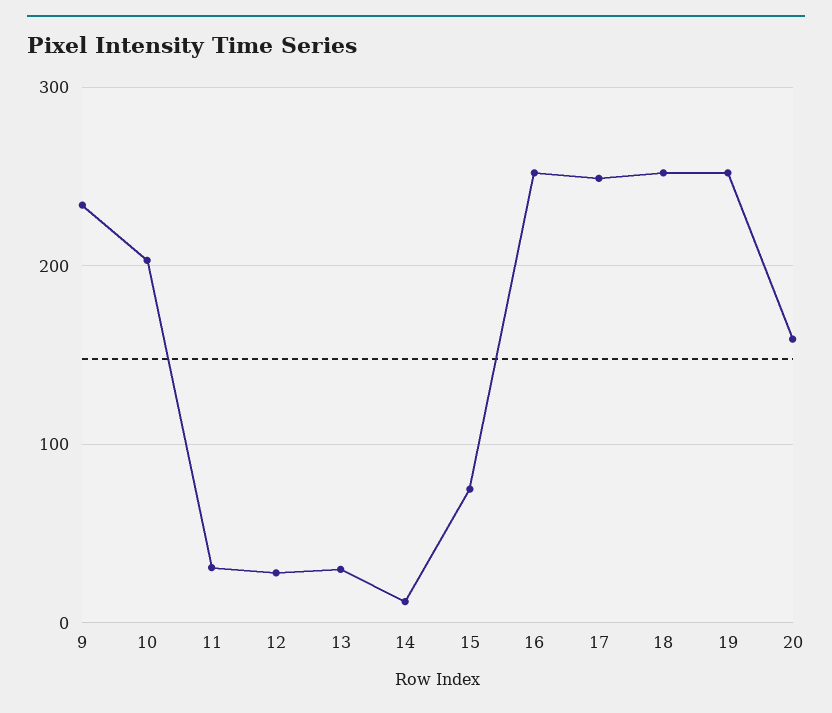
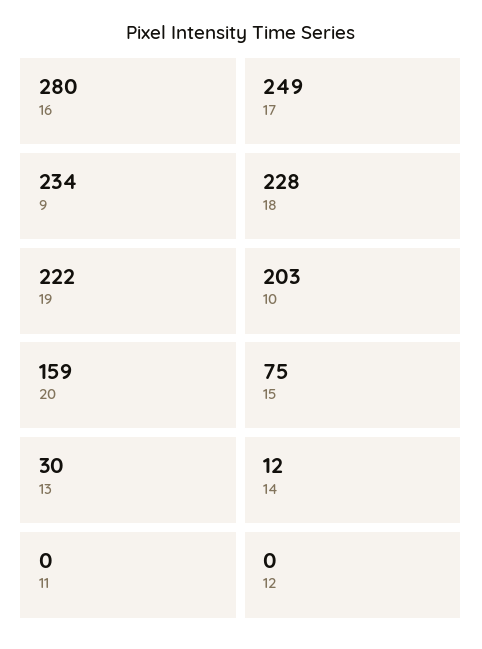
  {
    "9": 234,
    "10": 203,
-   "11": 30,
+   "11": 0,
-   "12": 30,
+   "12": 0,
    "13": 30,
    "14": 12,
    "15": 75,
-   "16": 250,
+   "16": 280,
    "17": 249,
-   "18": 250,
+   "18": 228,
-   "19": 250,
+   "19": 222,
    "20": 159
  }

